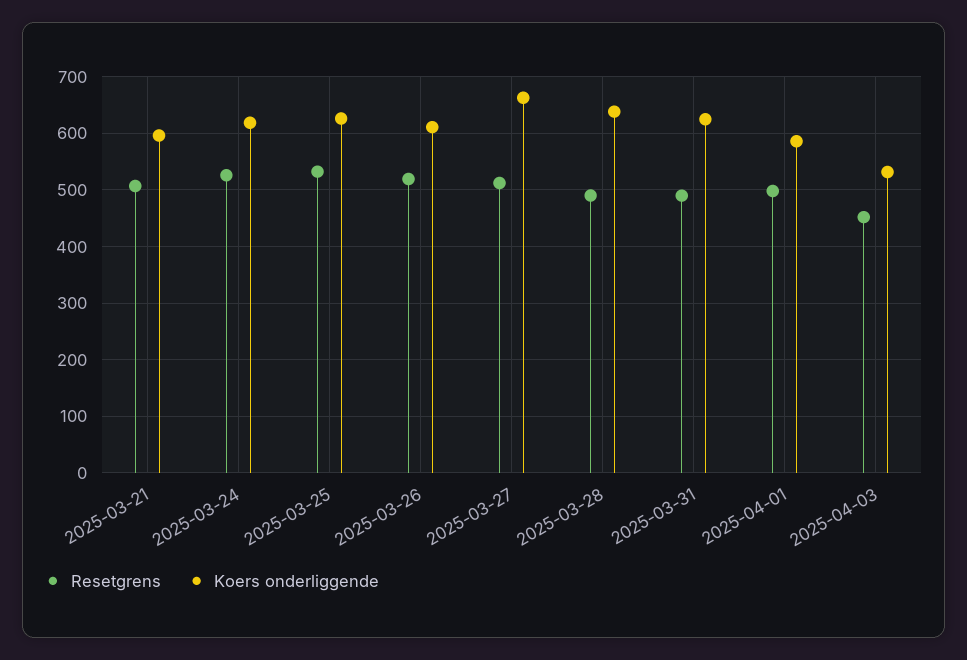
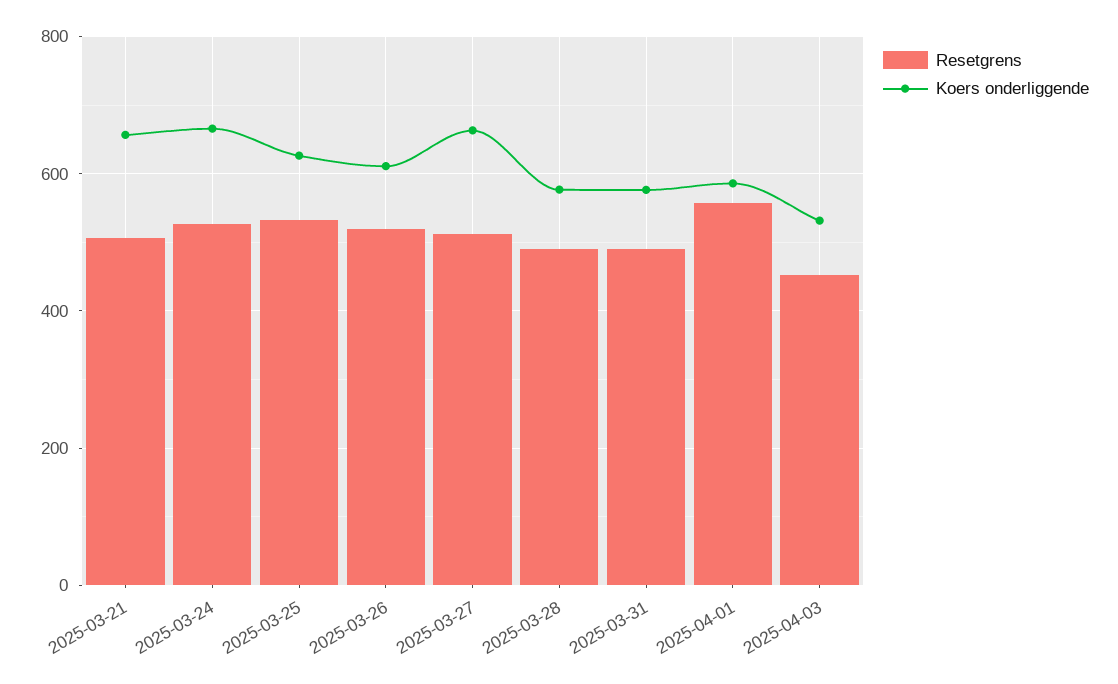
  {
    "Resetgrens": {
      "2025-03-21": 500,
      "2025-03-24": 520,
      "2025-03-25": 540,
      "2025-03-26": 520,
      "2025-03-27": 520,
      "2025-03-28": 500,
      "2025-03-31": 480,
-     "2025-04-01": 500,
+     "2025-04-01": 560,
      "2025-04-03": 460
    },
    "Koers onderliggende": {
-     "2025-03-21": 600,
+     "2025-03-21": 660,
-     "2025-03-24": 620,
+     "2025-03-24": 660,
      "2025-03-25": 620,
      "2025-03-26": 620,
      "2025-03-27": 660,
-     "2025-03-28": 640,
+     "2025-03-28": 580,
-     "2025-03-31": 620,
+     "2025-03-31": 580,
      "2025-04-01": 580,
      "2025-04-03": 540
    }
  }

